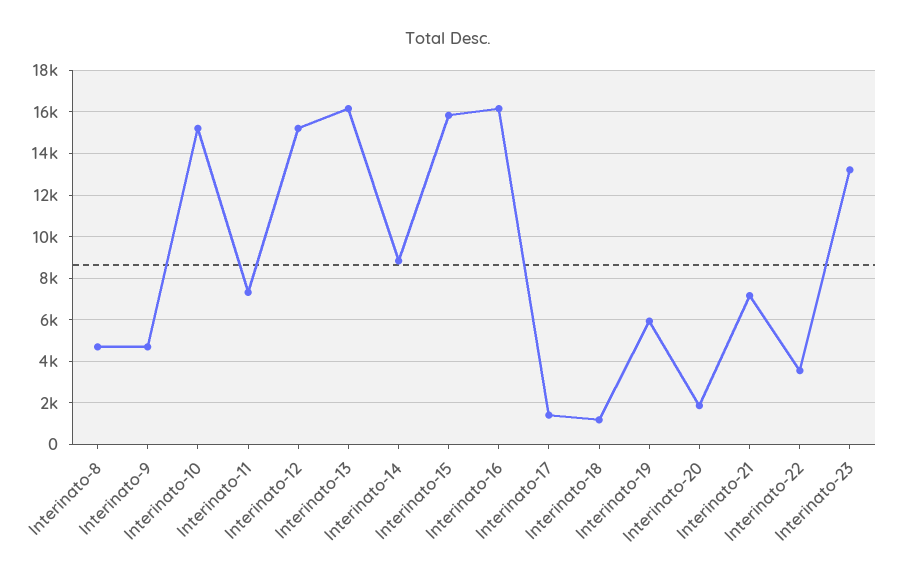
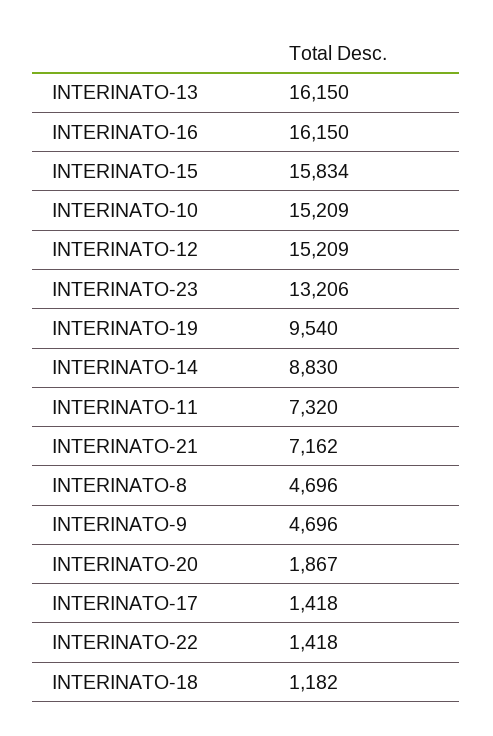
  {
    "Interinato-8": 4696,
    "Interinato-9": 4696,
    "Interinato-10": 15209,
    "Interinato-11": 7320,
    "Interinato-12": 15209,
    "Interinato-13": 16150,
    "Interinato-14": 8830,
    "Interinato-15": 15834,
    "Interinato-16": 16150,
    "Interinato-17": 1418,
    "Interinato-18": 1182,
-   "Interinato-19": 6000,
+   "Interinato-19": 9540,
    "Interinato-20": 1867,
    "Interinato-21": 7162,
-   "Interinato-22": 3500,
+   "Interinato-22": 1418,
    "Interinato-23": 13206
  }

